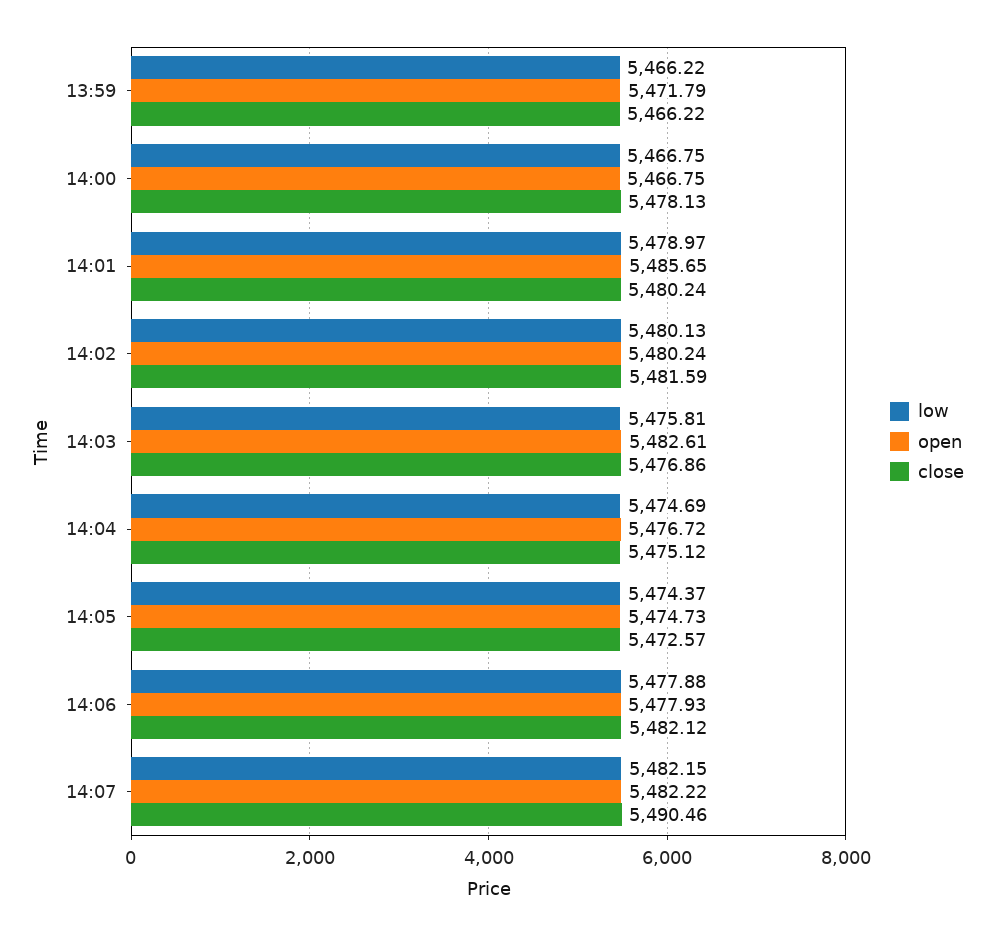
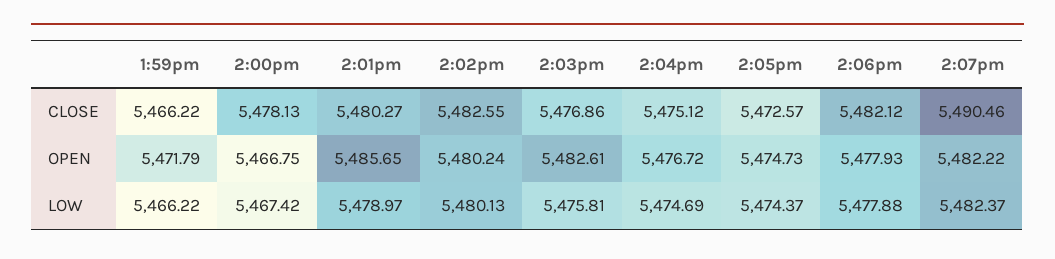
  {
    "low": {
      "13:59": 5466.22,
-     "14:00": 5466.75,
+     "14:00": 5467.42,
      "14:01": 5478.97,
      "14:02": 5480.13,
      "14:03": 5475.81,
      "14:04": 5474.69,
      "14:05": 5474.37,
      "14:06": 5477.88,
-     "14:07": 5482.15
+     "14:07": 5482.37
    },
    "open": {
      "13:59": 5471.79,
      "14:00": 5466.75,
      "14:01": 5485.65,
      "14:02": 5480.24,
      "14:03": 5482.61,
      "14:04": 5476.72,
      "14:05": 5474.73,
      "14:06": 5477.93,
      "14:07": 5482.22
    },
    "close": {
      "13:59": 5466.22,
      "14:00": 5478.13,
-     "14:01": 5480.24,
+     "14:01": 5480.27,
-     "14:02": 5481.59,
+     "14:02": 5482.55,
      "14:03": 5476.86,
      "14:04": 5475.12,
      "14:05": 5472.57,
      "14:06": 5482.12,
      "14:07": 5490.46
    }
  }

